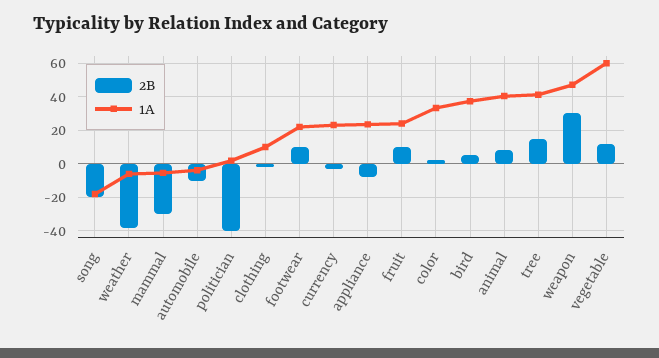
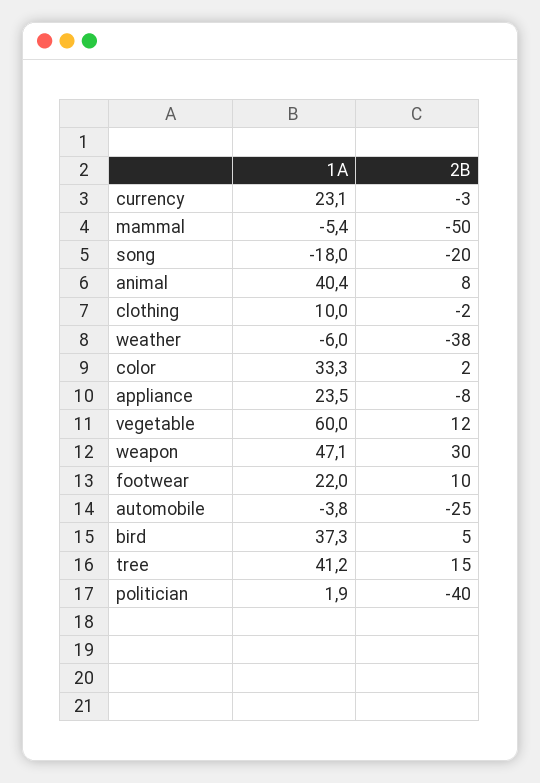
  {
    "2B": {
      "song": -20,
      "weather": -38,
-     "mammal": -30,
+     "mammal": -50,
-     "automobile": -10,
+     "automobile": -25,
      "politician": -40,
      "clothing": -2,
      "footwear": 10,
      "currency": -3,
      "appliance": -8,
-     "fruit": 10,
      "color": 2,
      "bird": 5,
      "animal": 8,
      "tree": 15,
      "weapon": 30,
      "vegetable": 12
    },
    "1A": {
      "song": -18,
      "weather": -6,
      "mammal": -5.4,
      "automobile": -3.8,
      "politician": 1.9,
      "clothing": 10,
      "footwear": 22,
      "currency": 23.1,
      "appliance": 23.5,
-     "fruit": 25,
      "color": 33.3,
      "bird": 37.3,
      "animal": 40.4,
      "tree": 41.2,
      "weapon": 47.1,
      "vegetable": 60
    }
  }

